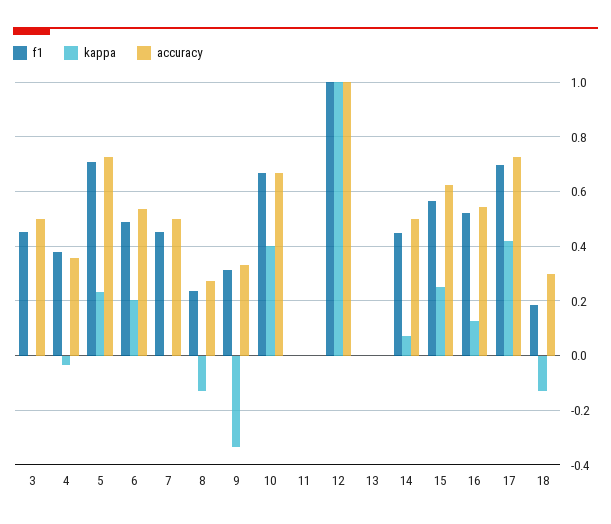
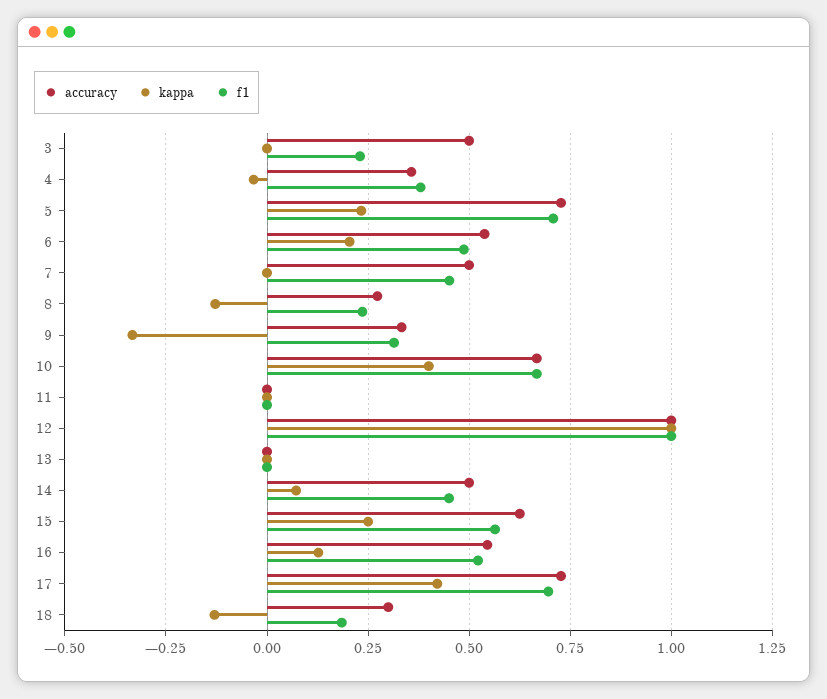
  {
    "f1": {
-     "3": 0.45,
+     "3": 0.225,
      "4": 0.375,
      "5": 0.7,
      "6": 0.475,
      "7": 0.45,
      "8": 0.225,
      "9": 0.325,
      "10": 0.675,
      "11": 0,
      "12": 1,
      "13": 0,
      "14": 0.45,
      "15": 0.575,
      "16": 0.525,
      "17": 0.7,
      "18": 0.175
    },
    "kappa": {
      "3": 0,
      "4": -0.025,
      "5": 0.225,
      "6": 0.2,
      "7": 0,
      "8": -0.125,
      "9": -0.325,
      "10": 0.4,
      "11": 0,
      "12": 1,
      "13": 0,
      "14": 0.075,
      "15": 0.25,
      "16": 0.125,
      "17": 0.425,
      "18": -0.125
    },
    "accuracy": {
      "3": 0.5,
      "4": 0.35,
      "5": 0.725,
      "6": 0.55,
      "7": 0.5,
      "8": 0.275,
      "9": 0.325,
      "10": 0.675,
      "11": 0,
      "12": 1,
      "13": 0,
      "14": 0.5,
      "15": 0.625,
      "16": 0.55,
      "17": 0.725,
      "18": 0.3
    }
  }

